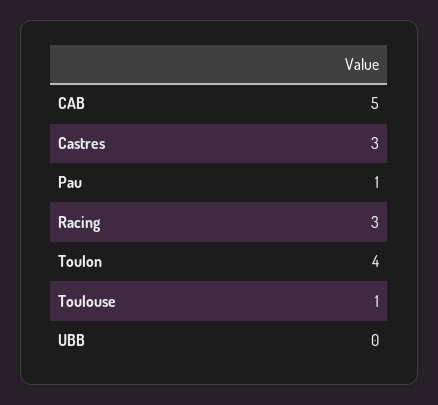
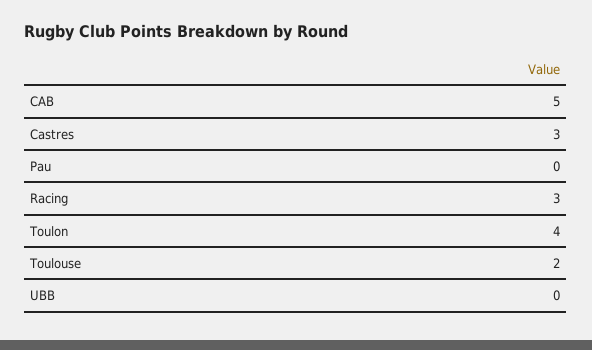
  {
    "CAB": 5,
    "Castres": 3,
-   "Pau": 1,
+   "Pau": 0,
    "Racing": 3,
    "Toulon": 4,
-   "Toulouse": 1,
+   "Toulouse": 2,
    "UBB": 0
  }

